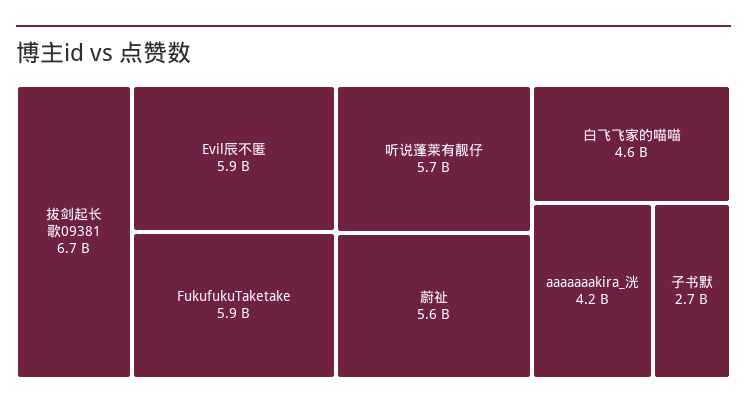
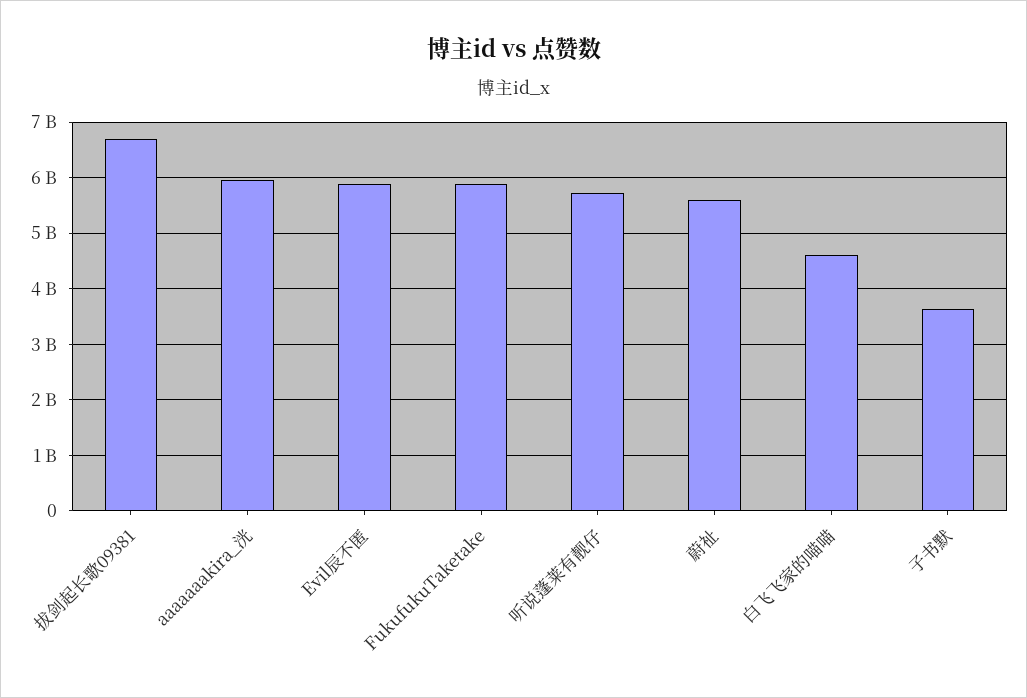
  {
    "拔剑起长歌09381": 6700000000,
    "Evil辰不匿": 5900000000,
    "FukufukuTaketake": 5900000000,
    "听说蓬莱有靓仔": 5700000000,
    "蔚祉": 5600000000,
    "白飞飞家的喵喵": 4600000000,
-   "aaaaaaakira_洸": 4200000000,
+   "aaaaaaakira_洸": 6000000000,
-   "子书默": 2700000000
+   "子书默": 3600000000
  }

